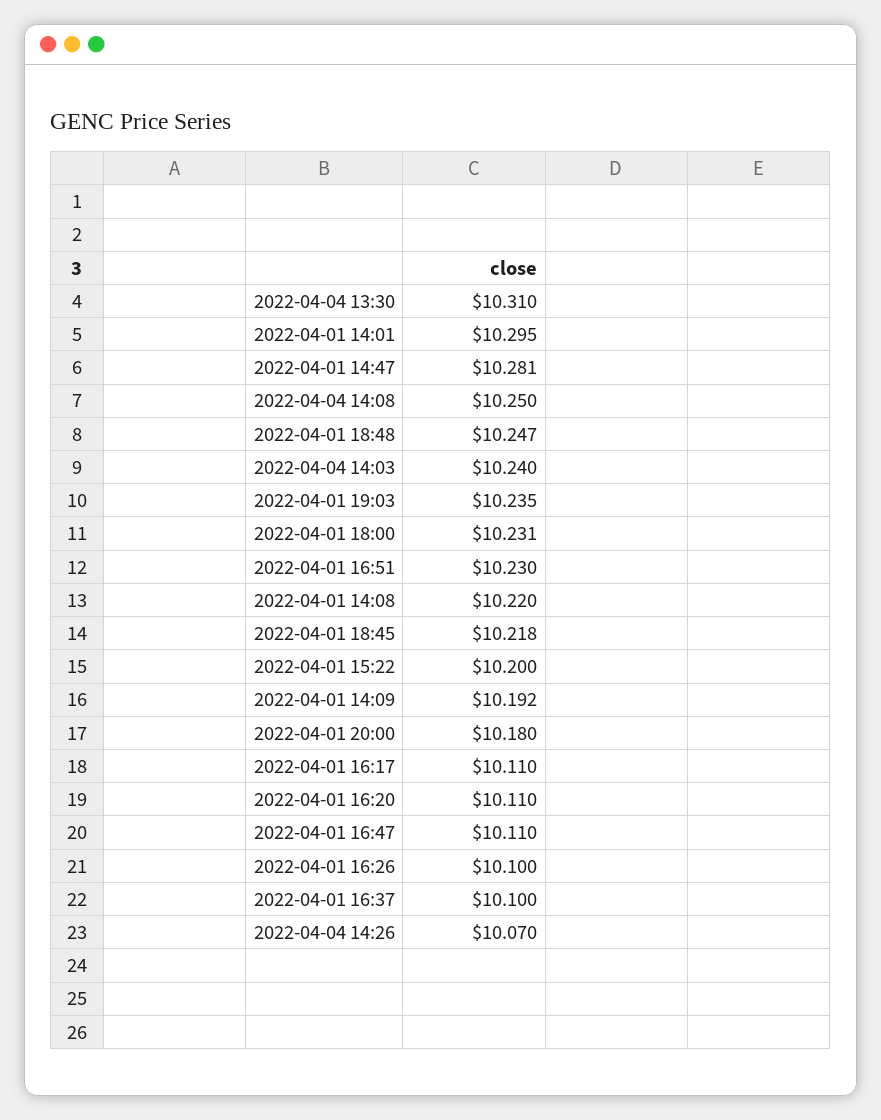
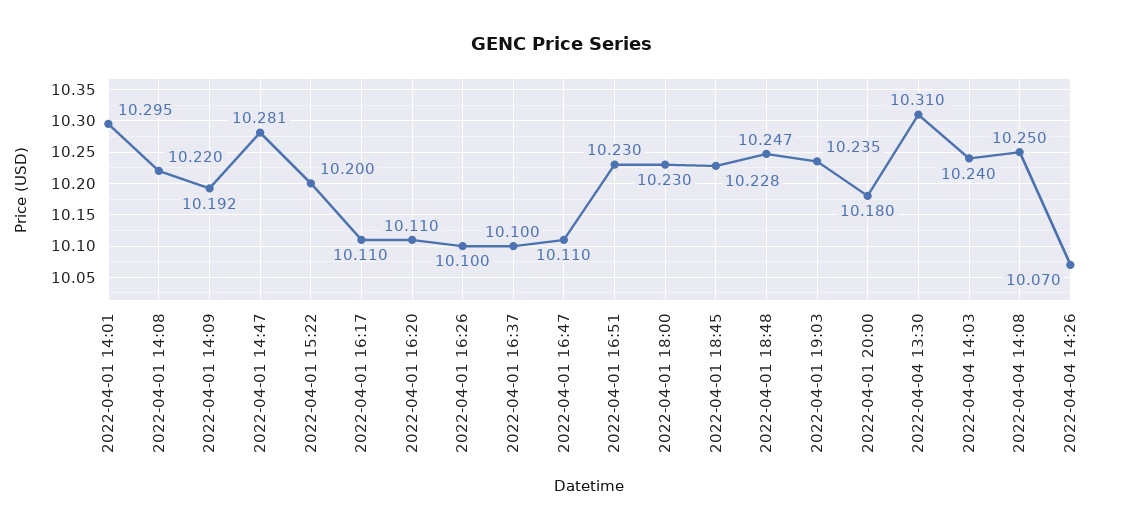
  {
    "2022-04-04 13:30": 10.31,
    "2022-04-01 14:01": 10.295,
    "2022-04-01 14:47": 10.281,
    "2022-04-04 14:08": 10.25,
    "2022-04-01 18:48": 10.247,
    "2022-04-04 14:03": 10.24,
    "2022-04-01 19:03": 10.235,
-   "2022-04-01 18:00": 10.231,
+   "2022-04-01 18:00": 10.23,
    "2022-04-01 16:51": 10.23,
    "2022-04-01 14:08": 10.22,
-   "2022-04-01 18:45": 10.218,
+   "2022-04-01 18:45": 10.228,
    "2022-04-01 15:22": 10.2,
    "2022-04-01 14:09": 10.192,
    "2022-04-01 20:00": 10.18,
    "2022-04-01 16:17": 10.11,
    "2022-04-01 16:20": 10.11,
    "2022-04-01 16:47": 10.11,
    "2022-04-01 16:26": 10.1,
    "2022-04-01 16:37": 10.1,
    "2022-04-04 14:26": 10.07
  }

